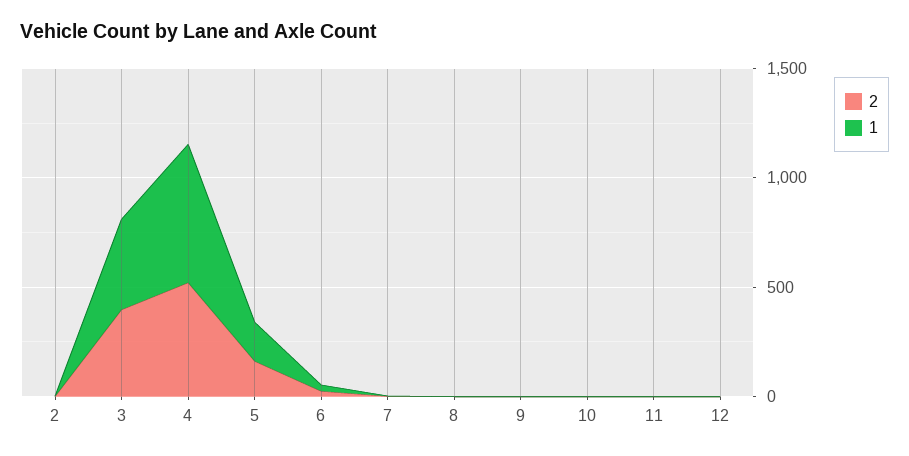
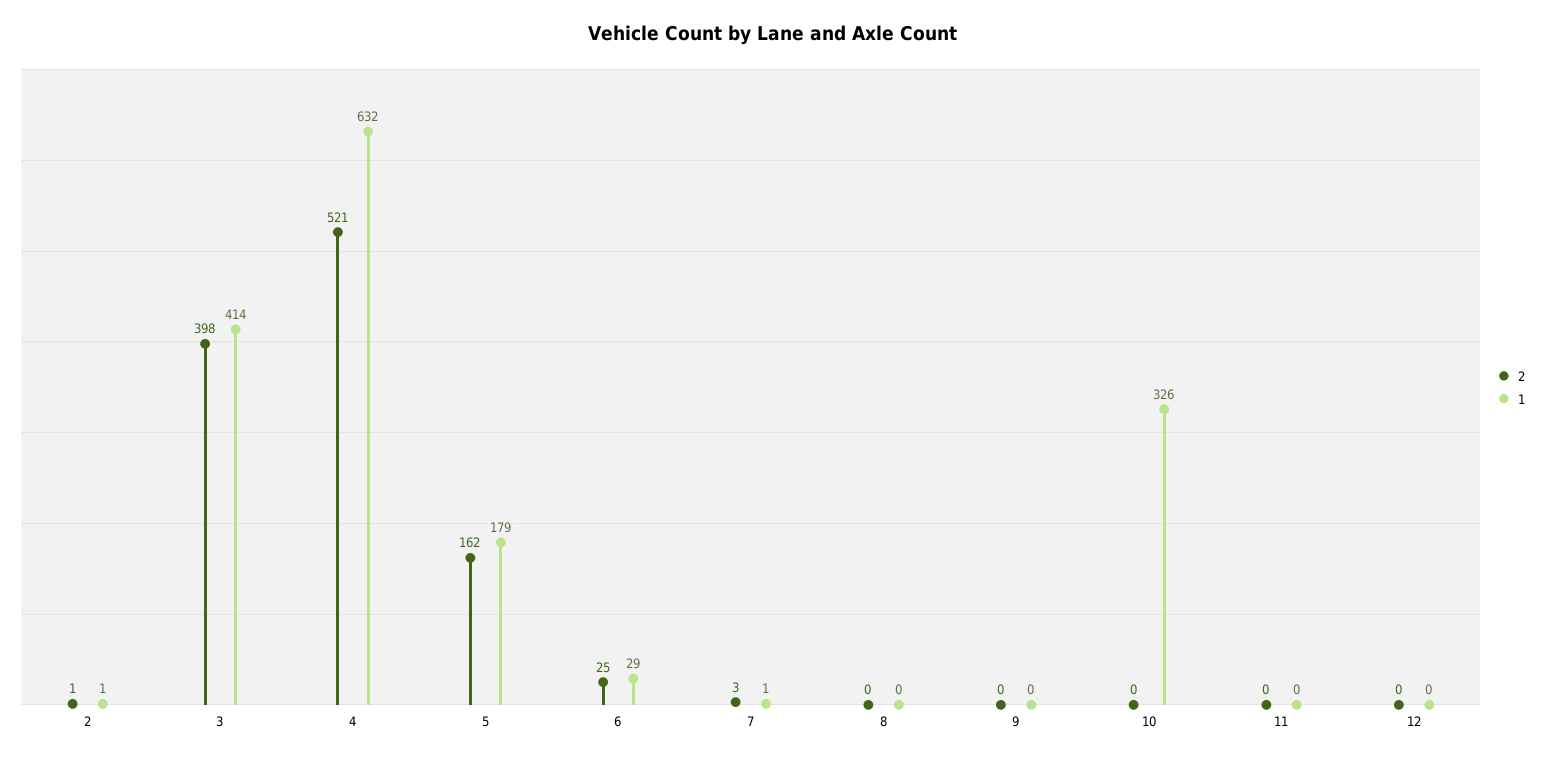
  {
    "2": {
      "2": 1,
      "3": 398,
      "4": 521,
      "5": 162,
      "6": 25,
      "7": 3,
      "8": 0,
      "9": 0,
      "10": 0,
      "11": 0,
      "12": 0
    },
    "1": {
      "2": 1,
      "3": 414,
      "4": 632,
      "5": 179,
      "6": 29,
      "7": 1,
      "8": 0,
      "9": 0,
-     "10": 0,
+     "10": 326,
      "11": 0,
      "12": 0
    }
  }

